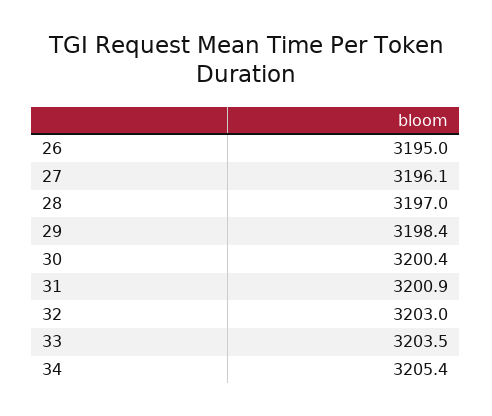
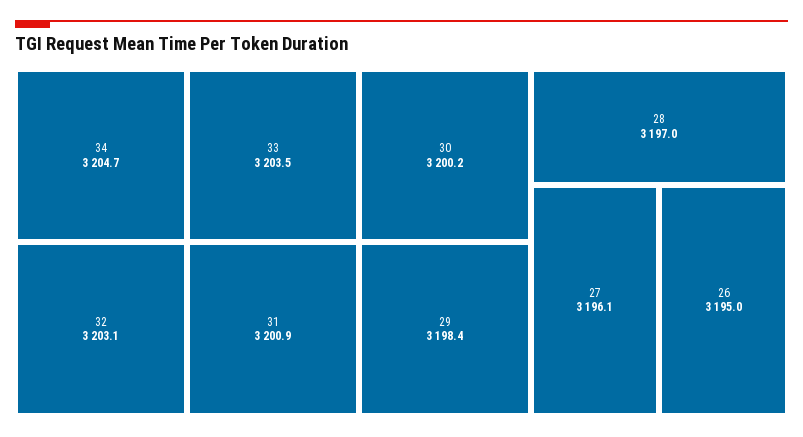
  {
    "26": 3195,
    "27": 3196.1,
    "28": 3197,
    "29": 3198.4,
-   "30": 3200.4,
+   "30": 3200.2,
    "31": 3200.9,
-   "32": 3203,
+   "32": 3203.1,
    "33": 3203.5,
-   "34": 3205.4
+   "34": 3204.7
  }

